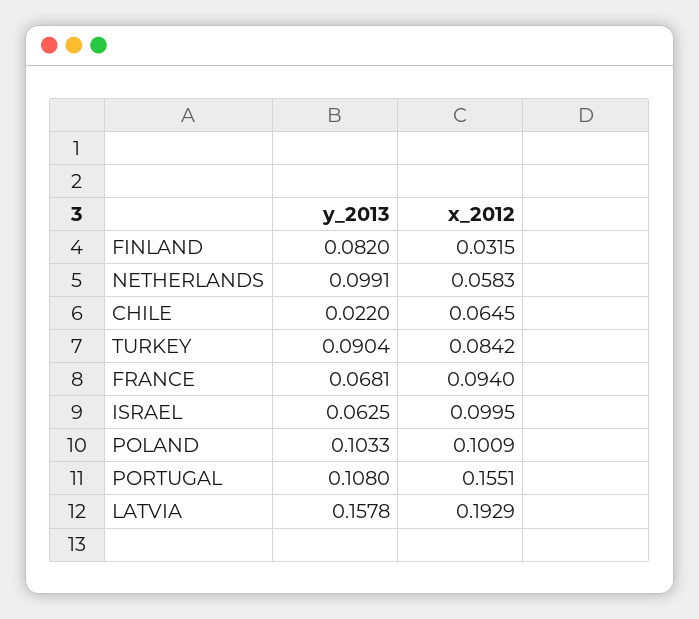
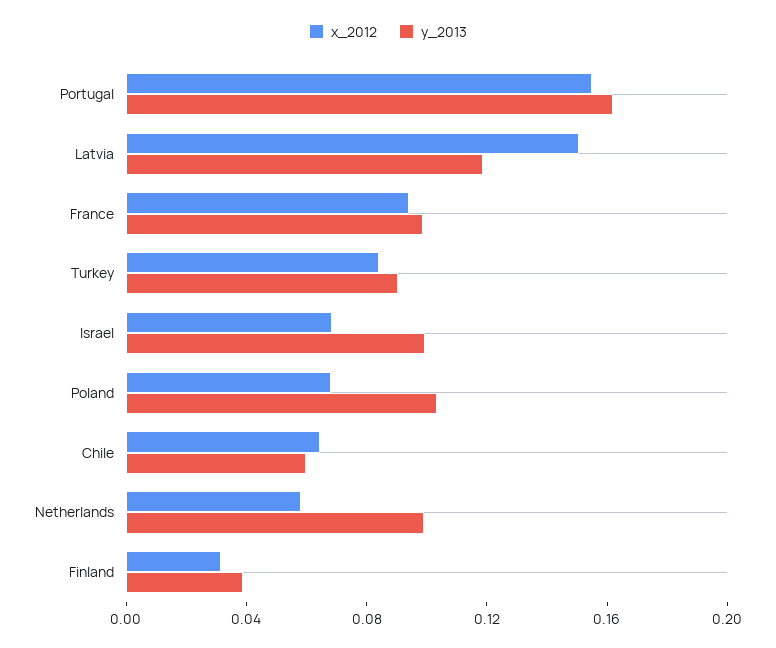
  {
    "y_2013": {
-     "FINLAND": 0.082,
+     "FINLAND": 0.04,
      "NETHERLANDS": 0.0991,
-     "CHILE": 0.022,
+     "CHILE": 0.06,
      "TURKEY": 0.0904,
-     "FRANCE": 0.0681,
+     "FRANCE": 0.1,
-     "ISRAEL": 0.0625,
+     "ISRAEL": 0.1,
      "POLAND": 0.1033,
-     "PORTUGAL": 0.108,
+     "PORTUGAL": 0.16,
-     "LATVIA": 0.1578
+     "LATVIA": 0.12
    },
    "x_2012": {
      "FINLAND": 0.0315,
      "NETHERLANDS": 0.0583,
      "CHILE": 0.0645,
      "TURKEY": 0.0842,
      "FRANCE": 0.094,
-     "ISRAEL": 0.0995,
+     "ISRAEL": 0.07,
-     "POLAND": 0.1009,
+     "POLAND": 0.07,
      "PORTUGAL": 0.1551,
-     "LATVIA": 0.1929
+     "LATVIA": 0.15
    }
  }

